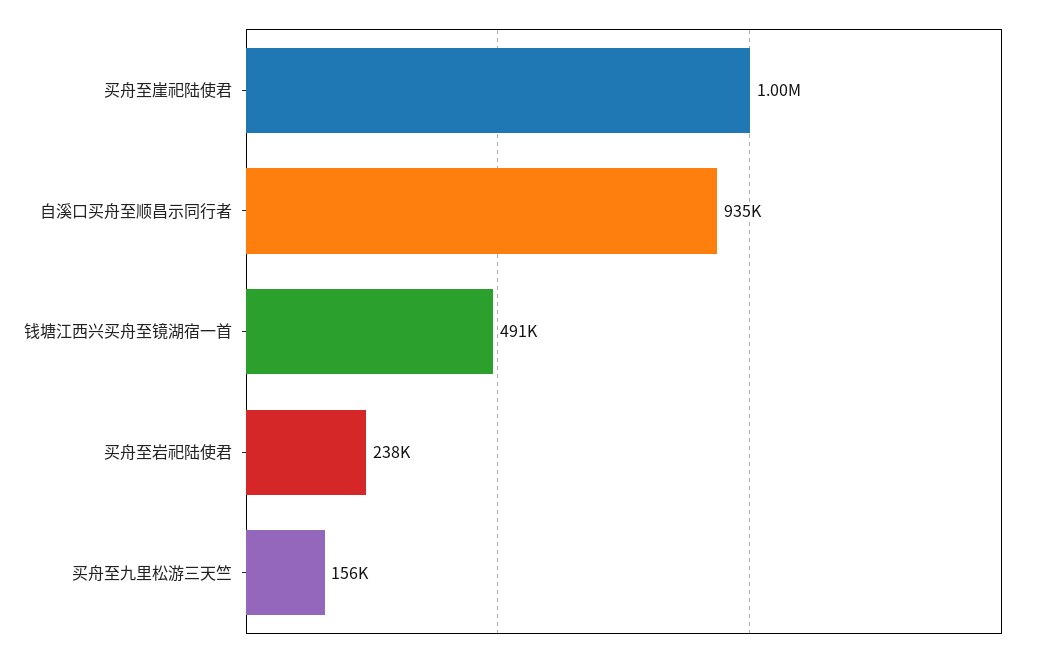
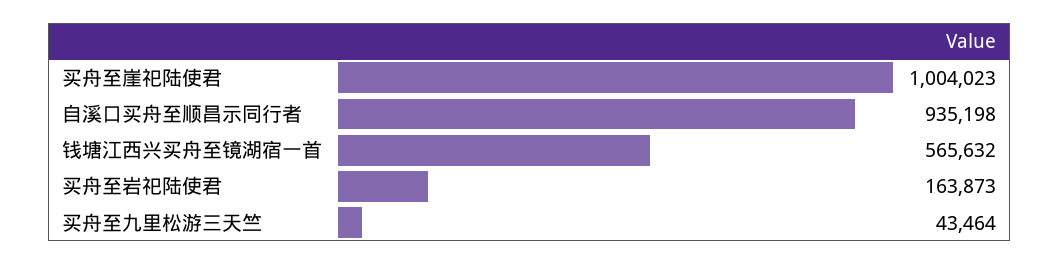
  {
    "买舟至崖祀陆使君": 1004023,
    "自溪口买舟至顺昌示同行者": 935198,
-   "钱塘江西兴买舟至镜湖宿一首": 491000,
+   "钱塘江西兴买舟至镜湖宿一首": 565632,
-   "买舟至岩祀陆使君": 238000,
+   "买舟至岩祀陆使君": 163873,
-   "买舟至九里松游三天竺": 156000
+   "买舟至九里松游三天竺": 43464
  }

